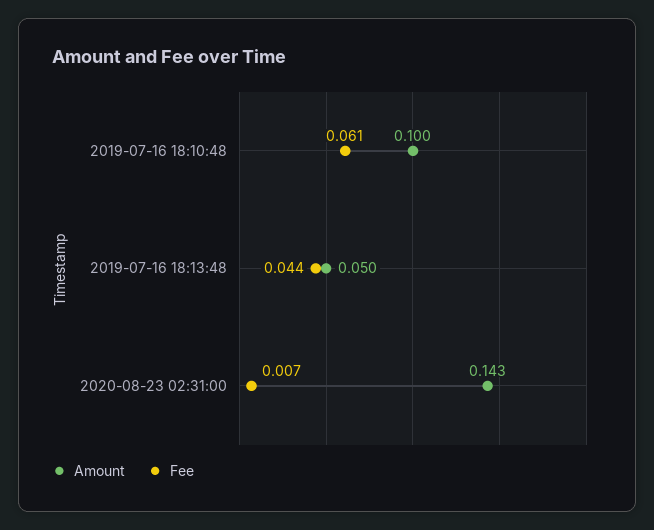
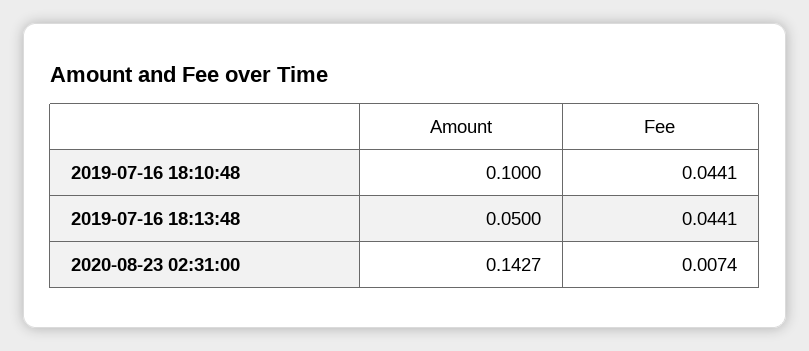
  {
    "Amount": {
      "2019-07-16 18:10:48": 0.1,
      "2019-07-16 18:13:48": 0.05,
      "2020-08-23 02:31:00": 0.1427
    },
    "Fee": {
-     "2019-07-16 18:10:48": 0.061,
+     "2019-07-16 18:10:48": 0.0441,
      "2019-07-16 18:13:48": 0.0441,
      "2020-08-23 02:31:00": 0.0074
    }
  }

